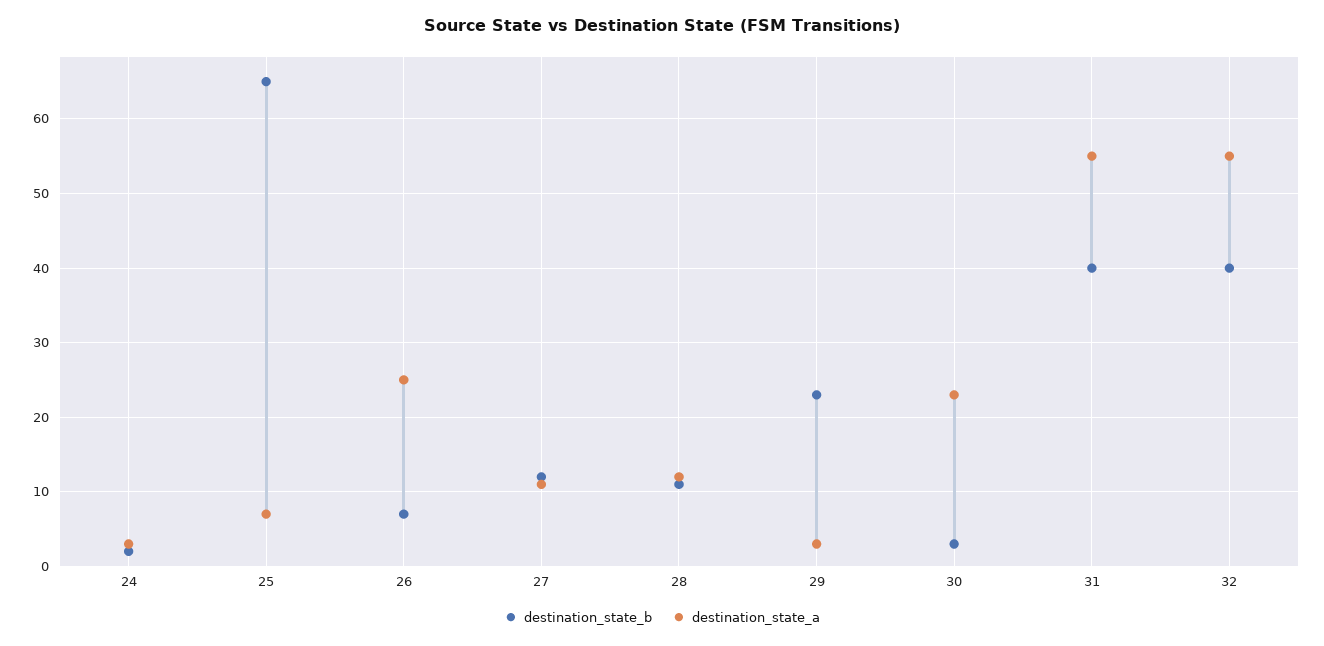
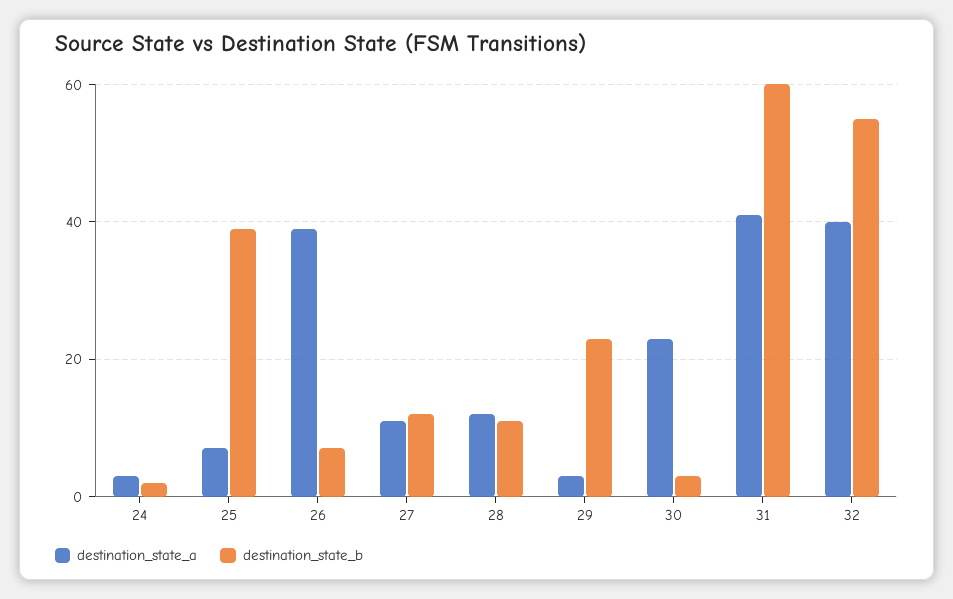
  {
    "destination_state_b": {
      "24": 2,
-     "25": 65,
+     "25": 40,
      "26": 7,
      "27": 12,
      "28": 11,
      "29": 23,
      "30": 3,
-     "31": 40,
+     "31": 60,
-     "32": 40
+     "32": 55
    },
    "destination_state_a": {
      "24": 3,
      "25": 7,
-     "26": 25,
+     "26": 40,
      "27": 11,
      "28": 12,
      "29": 3,
      "30": 23,
-     "31": 55,
+     "31": 40,
-     "32": 55
+     "32": 40
    }
  }

